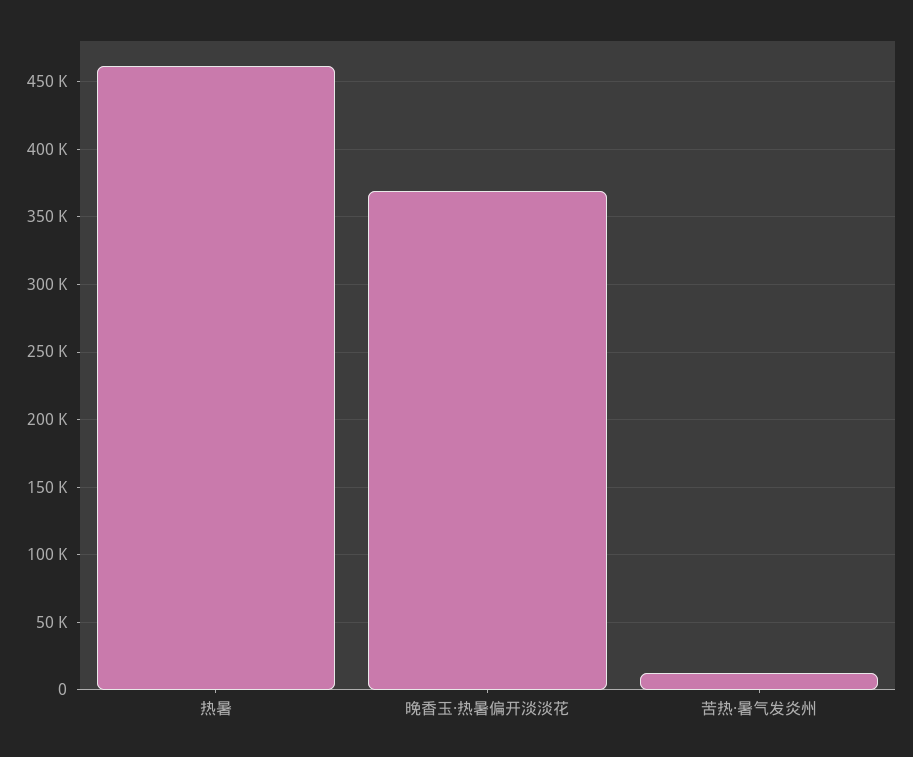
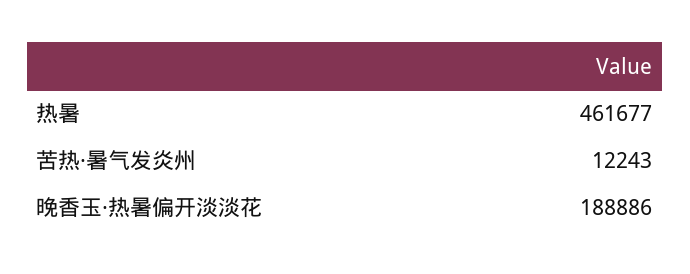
  {
    "热暑": 461677,
-   "晚香玉·热暑偏开淡淡花": 370000,
+   "晚香玉·热暑偏开淡淡花": 188886,
    "苦热·暑气发炎州": 12243
  }

